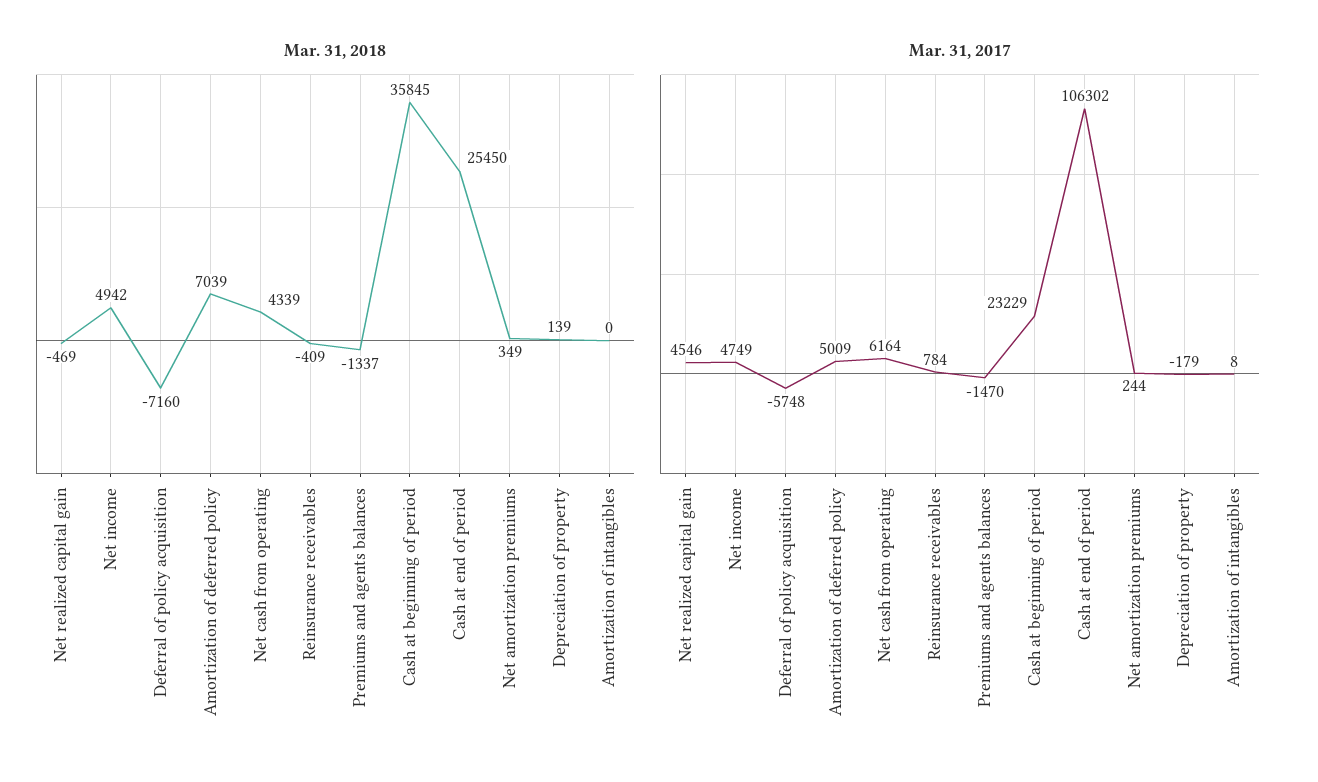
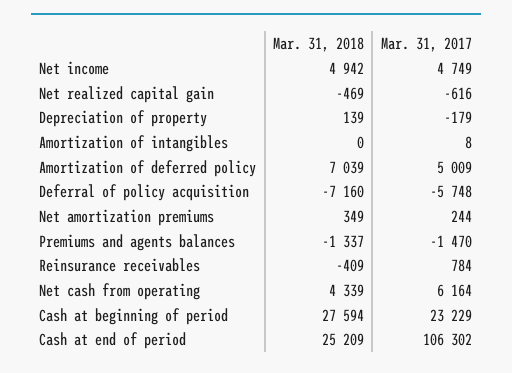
  {
    "Mar. 31, 2018": {
      "Net realized capital gain": -469,
      "Net income": 4942,
      "Deferral of policy acquisition": -7160,
      "Amortization of deferred policy": 7039,
      "Net cash from operating": 4339,
      "Reinsurance receivables": -409,
      "Premiums and agents balances": -1337,
-     "Cash at beginning of period": 35845,
+     "Cash at beginning of period": 27594,
-     "Cash at end of period": 25450,
+     "Cash at end of period": 25209,
      "Net amortization premiums": 349,
      "Depreciation of property": 139,
      "Amortization of intangibles": 0
    },
    "Mar. 31, 2017": {
-     "Net realized capital gain": 4546,
+     "Net realized capital gain": -616,
      "Net income": 4749,
      "Deferral of policy acquisition": -5748,
      "Amortization of deferred policy": 5009,
      "Net cash from operating": 6164,
      "Reinsurance receivables": 784,
      "Premiums and agents balances": -1470,
      "Cash at beginning of period": 23229,
      "Cash at end of period": 106302,
      "Net amortization premiums": 244,
      "Depreciation of property": -179,
      "Amortization of intangibles": 8
    }
  }

